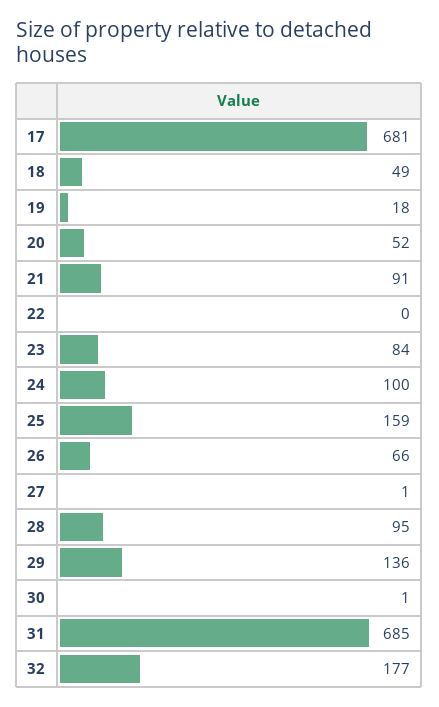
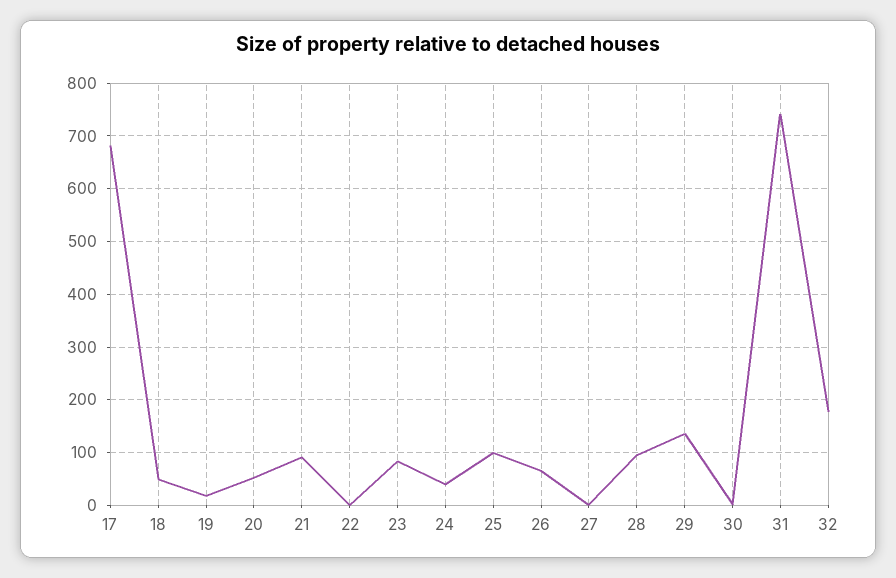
  {
    "17": 681,
    "18": 49,
    "19": 18,
    "20": 52,
    "21": 91,
    "22": 0,
    "23": 84,
-   "24": 100,
+   "24": 40,
-   "25": 159,
+   "25": 100,
    "26": 66,
    "27": 1,
    "28": 95,
    "29": 136,
    "30": 1,
-   "31": 685,
+   "31": 740,
    "32": 177
  }

